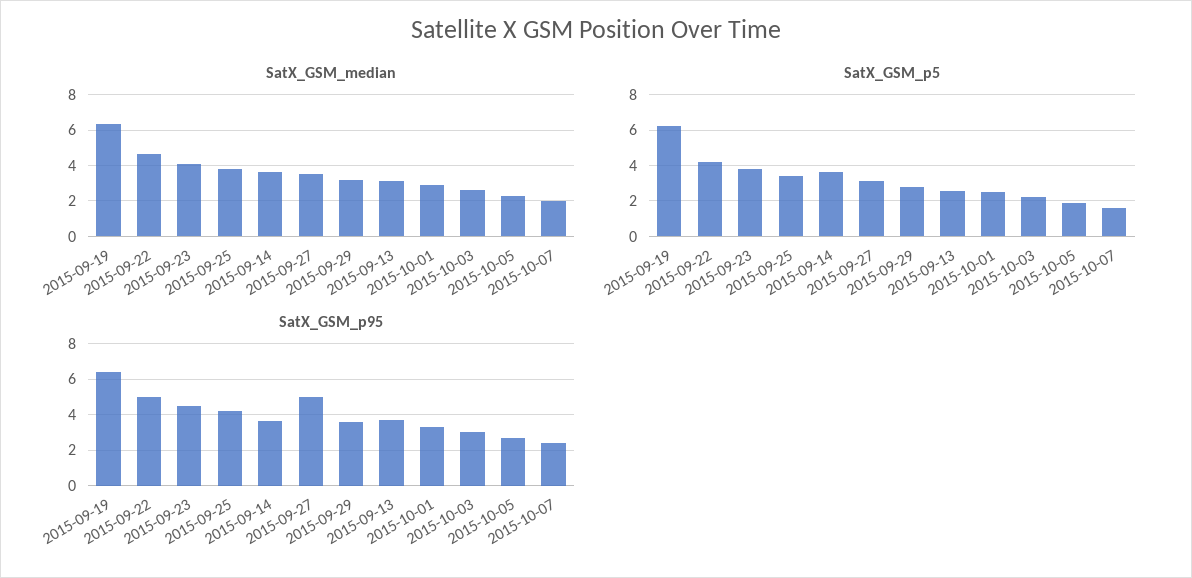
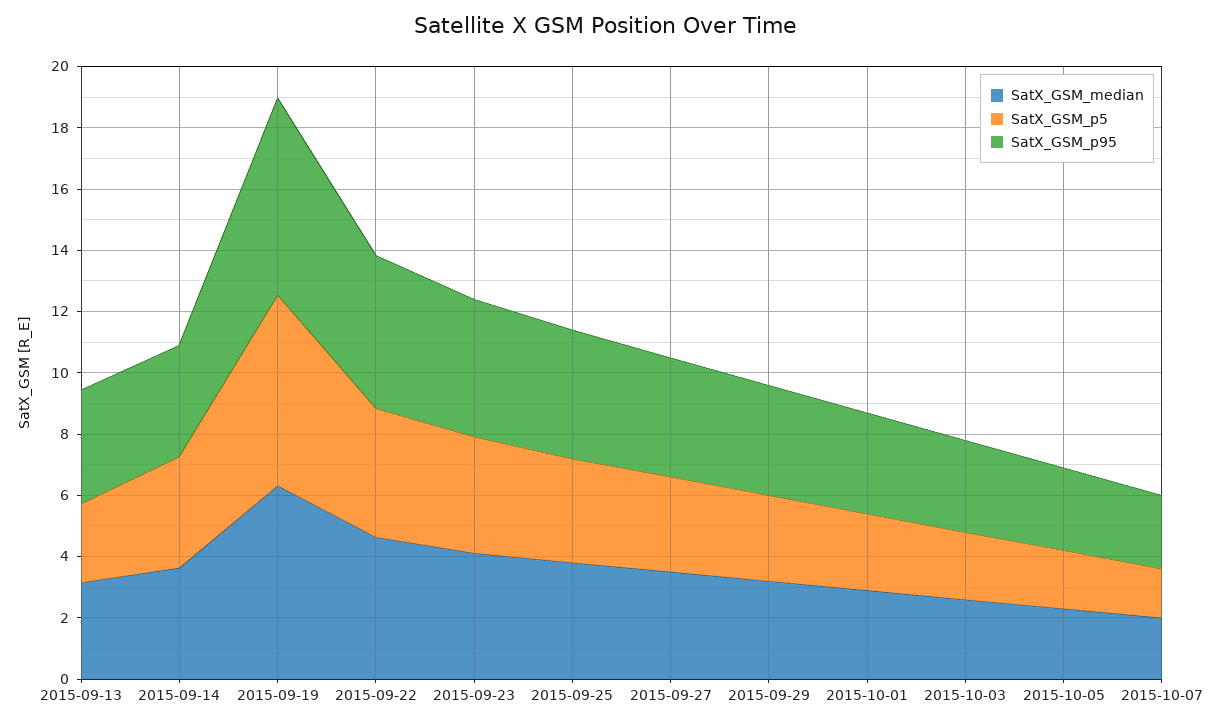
  {
    "SatX_GSM_median": {
      "2015-09-19": 6.5,
      "2015-09-22": 4.5,
      "2015-09-23": 4,
      "2015-09-25": 4,
      "2015-09-14": 3.5,
      "2015-09-27": 3.5,
      "2015-09-29": 3,
      "2015-09-13": 3,
      "2015-10-01": 3,
      "2015-10-03": 2.5,
      "2015-10-05": 2.5,
      "2015-10-07": 2
    },
    "SatX_GSM_p5": {
      "2015-09-19": 6,
      "2015-09-22": 4,
      "2015-09-23": 4,
      "2015-09-25": 3.5,
      "2015-09-14": 3.5,
      "2015-09-27": 3,
      "2015-09-29": 3,
      "2015-09-13": 2.5,
      "2015-10-01": 2.5,
      "2015-10-03": 2,
      "2015-10-05": 2,
      "2015-10-07": 1.5
    },
    "SatX_GSM_p95": {
      "2015-09-19": 6.5,
      "2015-09-22": 5,
      "2015-09-23": 4.5,
      "2015-09-25": 4,
      "2015-09-14": 3.5,
-     "2015-09-27": 5,
+     "2015-09-27": 4,
      "2015-09-29": 3.5,
      "2015-09-13": 3.5,
      "2015-10-01": 3.5,
      "2015-10-03": 3,
      "2015-10-05": 2.5,
      "2015-10-07": 2.5
    }
  }

